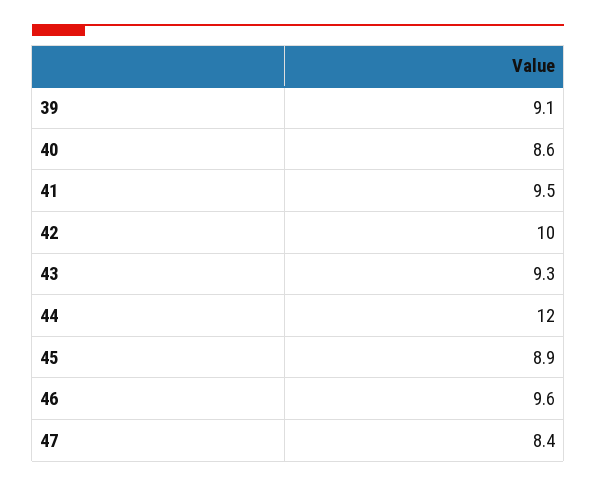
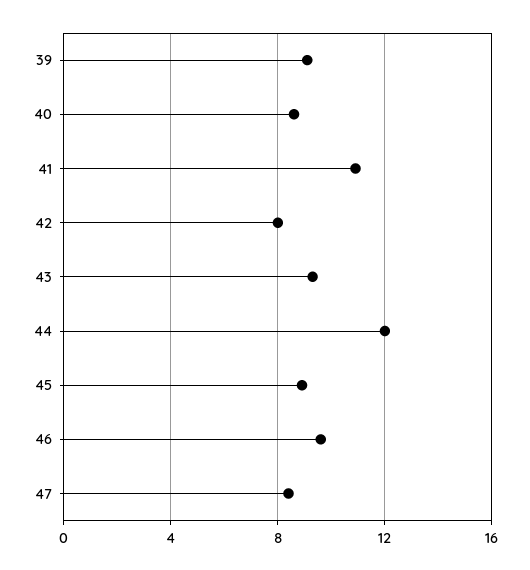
  {
    "39": 9.1,
    "40": 8.6,
-   "41": 9.5,
+   "41": 11,
-   "42": 10,
+   "42": 8,
    "43": 9.3,
    "44": 12,
    "45": 8.9,
    "46": 9.6,
    "47": 8.4
  }

